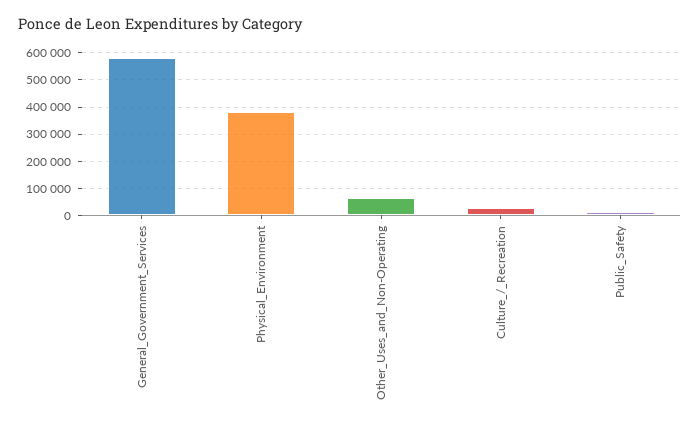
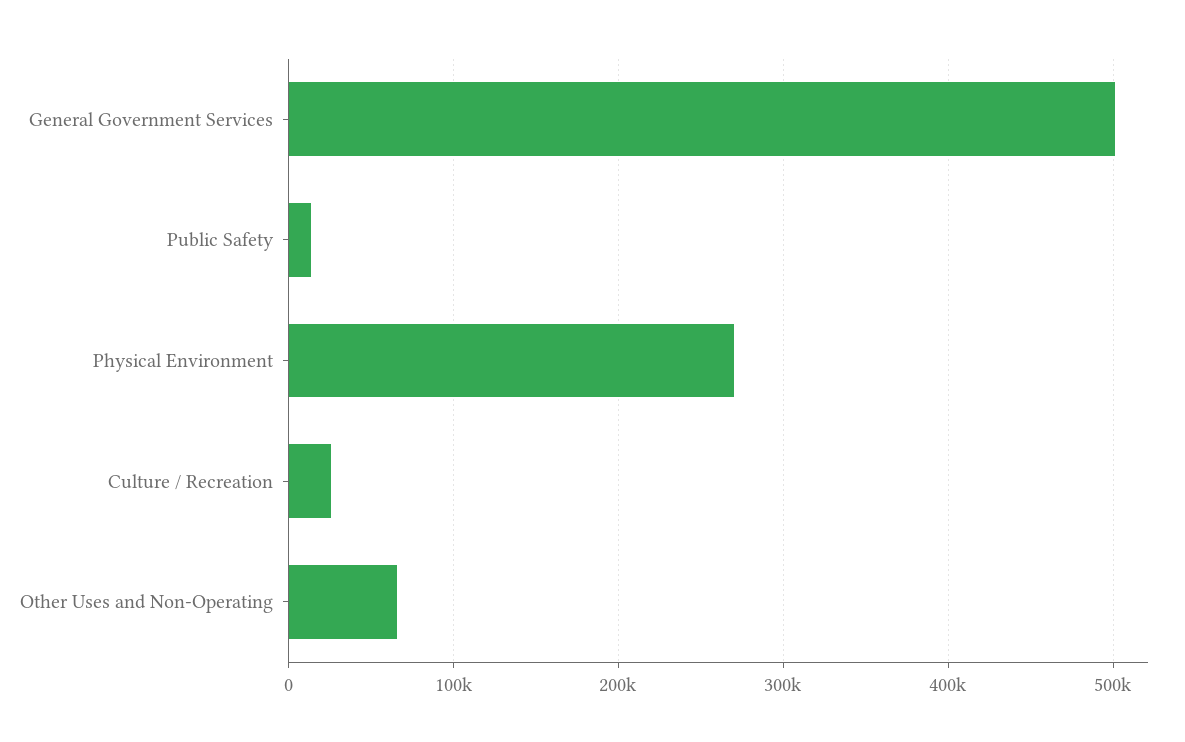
  {
-   "General_Government_Services": 575000,
+   "General_Government_Services": 500000,
-   "Physical_Environment": 375000,
+   "Physical_Environment": 270000,
    "Other_Uses_and_Non-Operating": 70000,
    "Culture_/_Recreation": 30000,
    "Public_Safety": 10000
  }

